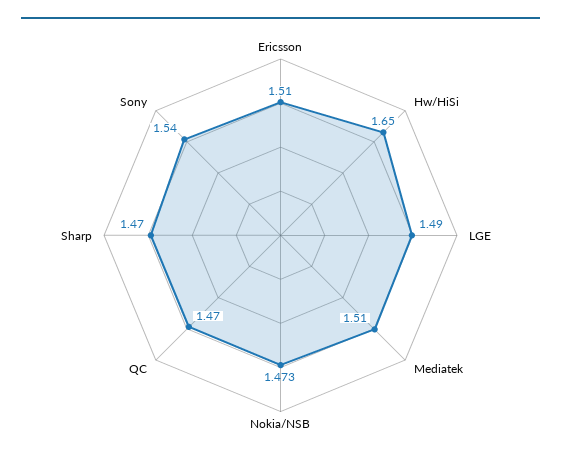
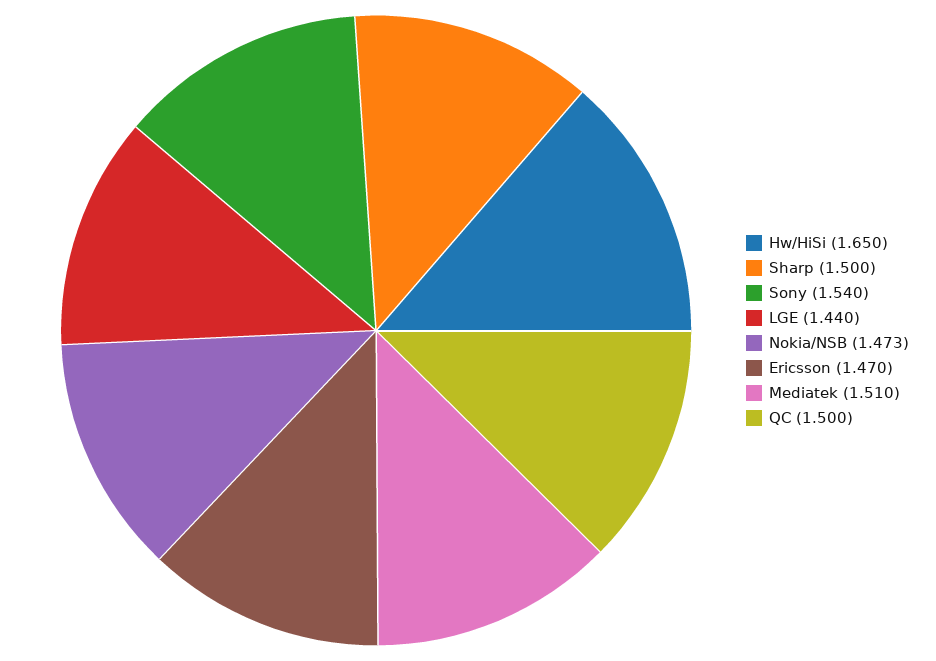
  {
-   "Ericsson": 1.51,
+   "Ericsson": 1.47,
    "Hw/HiSi": 1.65,
-   "LGE": 1.49,
+   "LGE": 1.44,
    "Mediatek": 1.51,
    "Nokia/NSB": 1.473,
-   "QC": 1.47,
+   "QC": 1.5,
-   "Sharp": 1.47,
+   "Sharp": 1.5,
    "Sony": 1.54
  }

